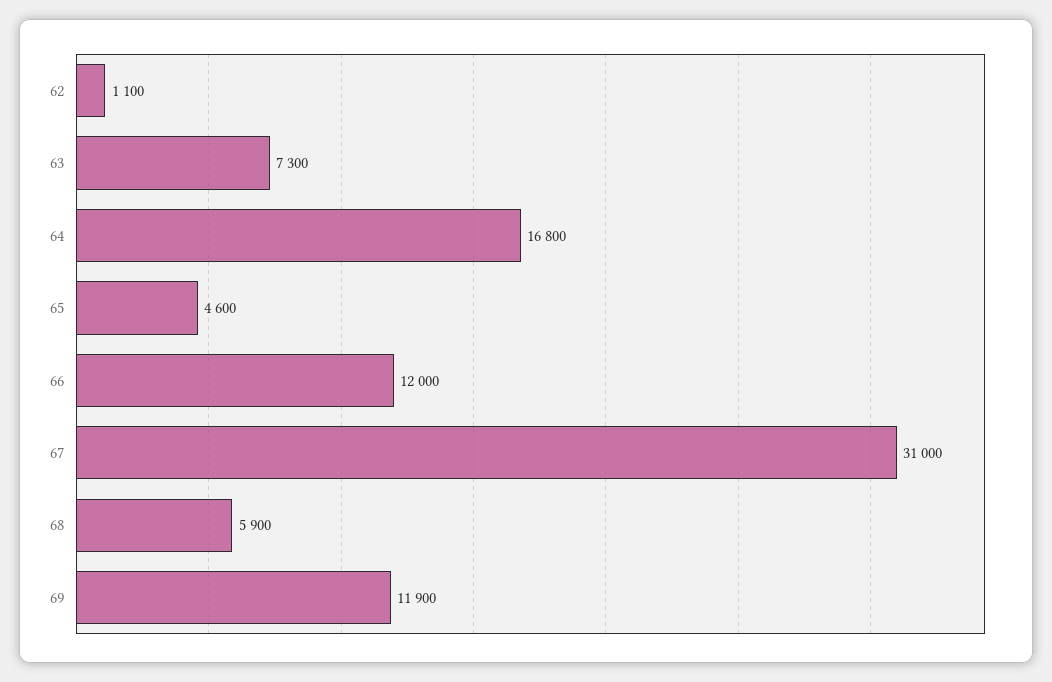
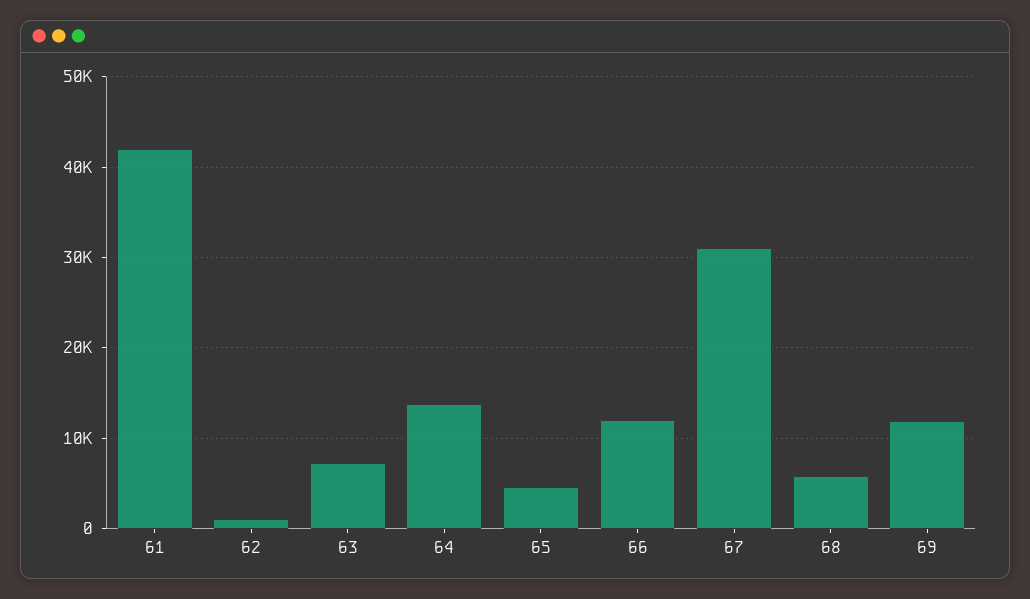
  {
    "62": 1100,
    "63": 7300,
-   "64": 16800,
+   "64": 14000,
    "65": 4600,
    "66": 12000,
    "67": 31000,
    "68": 5900,
-   "69": 11900
+   "69": 11900,
+   "61": 42000
  }

